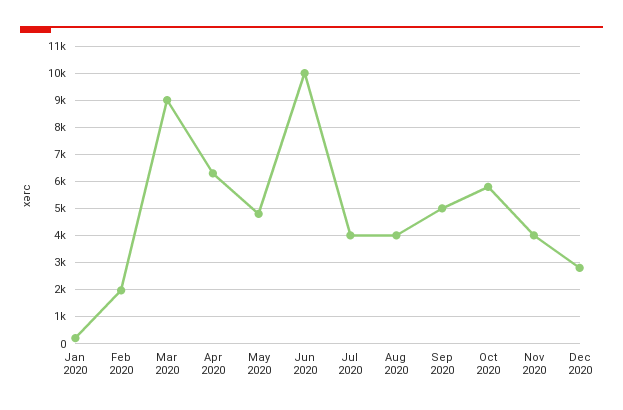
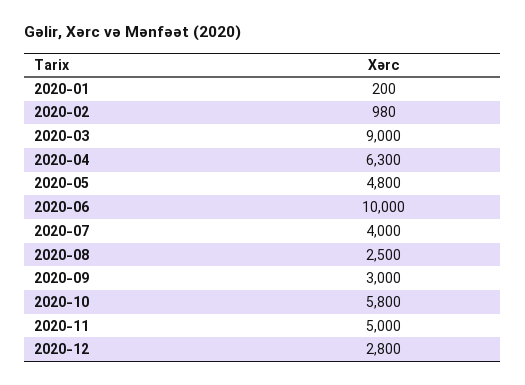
  {
    "Jan 2020": 200,
-   "Feb 2020": 2000,
+   "Feb 2020": 980,
    "Mar 2020": 9000,
    "Apr 2020": 6300,
    "May 2020": 4800,
    "Jun 2020": 10000,
    "Jul 2020": 4000,
-   "Aug 2020": 4000,
+   "Aug 2020": 2500,
-   "Sep 2020": 5000,
+   "Sep 2020": 3000,
    "Oct 2020": 5800,
-   "Nov 2020": 4000,
+   "Nov 2020": 5000,
    "Dec 2020": 2800
  }

